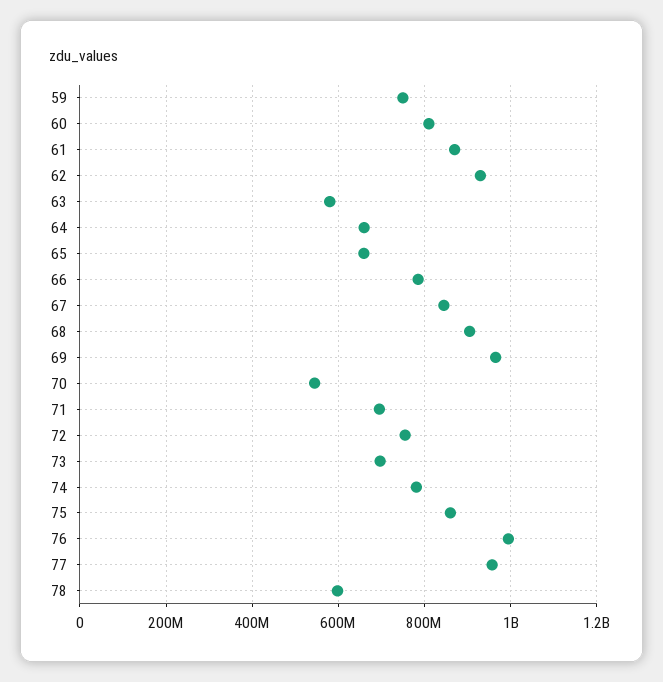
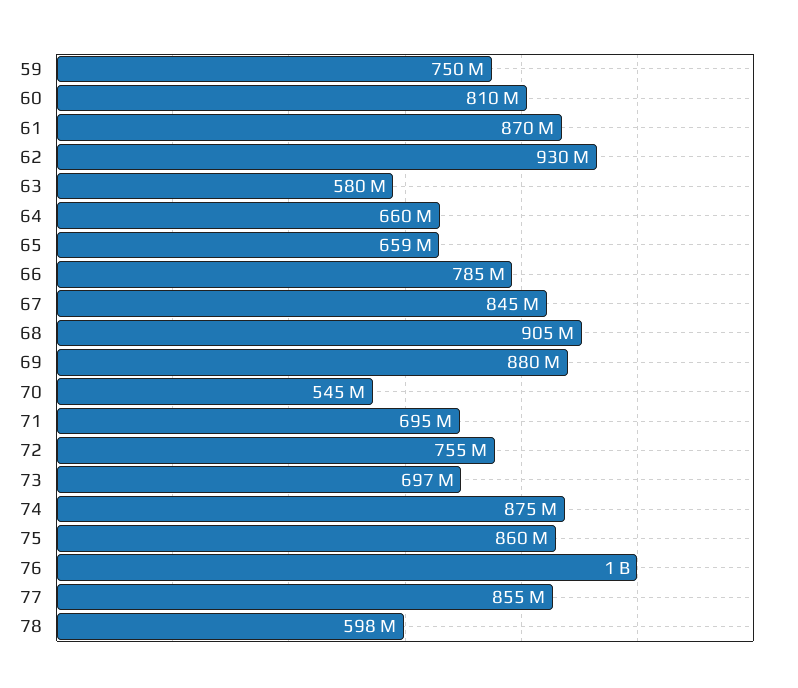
  {
    "59": 750000000,
    "60": 810000000,
    "61": 870000000,
    "62": 930000000,
    "63": 580000000,
    "64": 660000000,
    "65": 659000000,
    "66": 785000000,
    "67": 845000000,
    "68": 905000000,
-   "69": 960000000,
+   "69": 880000000,
    "70": 545000000,
    "71": 695000000,
    "72": 755000000,
    "73": 697000000,
-   "74": 780000000,
+   "74": 875000000,
    "75": 860000000,
    "76": 1000000000,
-   "77": 960000000,
+   "77": 855000000,
    "78": 598000000
  }

